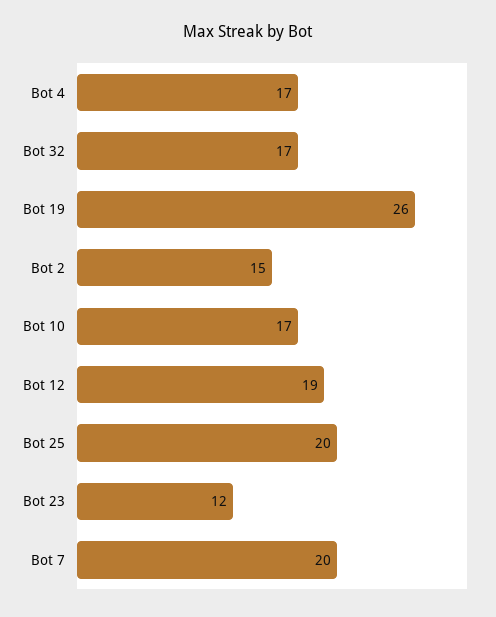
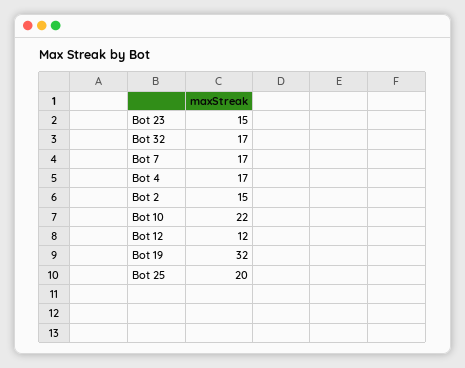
  {
    "Bot 4": 17,
    "Bot 32": 17,
-   "Bot 19": 26,
+   "Bot 19": 32,
    "Bot 2": 15,
-   "Bot 10": 17,
+   "Bot 10": 22,
-   "Bot 12": 19,
+   "Bot 12": 12,
    "Bot 25": 20,
-   "Bot 23": 12,
+   "Bot 23": 15,
-   "Bot 7": 20
+   "Bot 7": 17
  }

